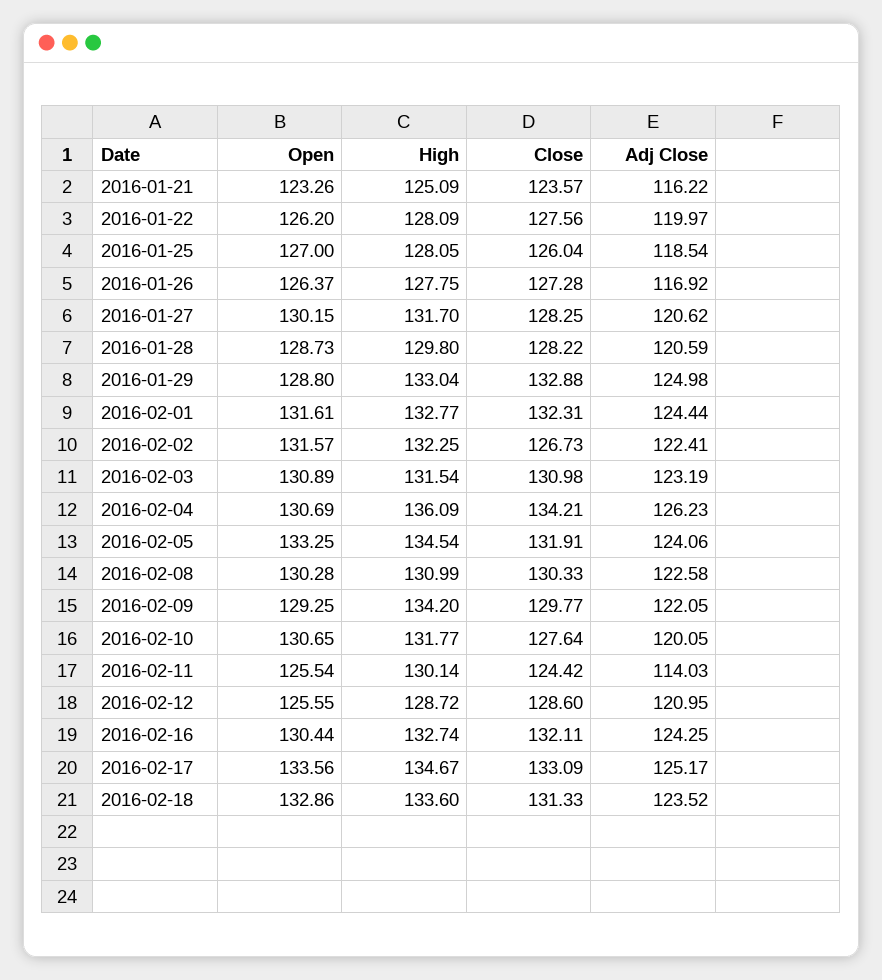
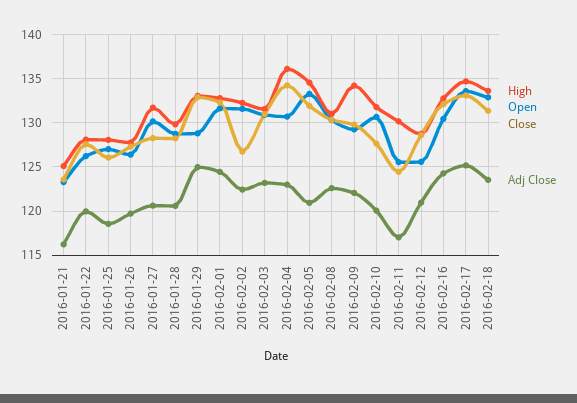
  {
    "Open": {
      "2016-01-21": 123.26,
      "2016-01-22": 126.2,
      "2016-01-25": 127,
      "2016-01-26": 126.37,
      "2016-01-27": 130.15,
      "2016-01-28": 128.73,
      "2016-01-29": 128.8,
      "2016-02-01": 131.61,
      "2016-02-02": 131.57,
      "2016-02-03": 130.89,
      "2016-02-04": 130.69,
      "2016-02-05": 133.25,
      "2016-02-08": 130.28,
      "2016-02-09": 129.25,
      "2016-02-10": 130.65,
      "2016-02-11": 125.54,
      "2016-02-12": 125.55,
      "2016-02-16": 130.44,
      "2016-02-17": 133.56,
      "2016-02-18": 132.86
    },
    "High": {
      "2016-01-21": 125.09,
      "2016-01-22": 128.09,
      "2016-01-25": 128.05,
      "2016-01-26": 127.75,
      "2016-01-27": 131.7,
      "2016-01-28": 129.8,
      "2016-01-29": 133.04,
      "2016-02-01": 132.77,
      "2016-02-02": 132.25,
      "2016-02-03": 131.54,
      "2016-02-04": 136.09,
      "2016-02-05": 134.54,
      "2016-02-08": 130.99,
      "2016-02-09": 134.2,
      "2016-02-10": 131.77,
      "2016-02-11": 130.14,
      "2016-02-12": 128.72,
      "2016-02-16": 132.74,
      "2016-02-17": 134.67,
      "2016-02-18": 133.6
    },
    "Close": {
      "2016-01-21": 123.57,
      "2016-01-22": 127.56,
      "2016-01-25": 126.04,
      "2016-01-26": 127.28,
      "2016-01-27": 128.25,
      "2016-01-28": 128.22,
      "2016-01-29": 132.88,
      "2016-02-01": 132.31,
      "2016-02-02": 126.73,
      "2016-02-03": 130.98,
      "2016-02-04": 134.21,
      "2016-02-05": 131.91,
      "2016-02-08": 130.33,
      "2016-02-09": 129.77,
      "2016-02-10": 127.64,
      "2016-02-11": 124.42,
      "2016-02-12": 128.6,
      "2016-02-16": 132.11,
      "2016-02-17": 133.09,
      "2016-02-18": 131.33
    },
    "Adj Close": {
      "2016-01-21": 116.22,
      "2016-01-22": 119.97,
      "2016-01-25": 118.54,
-     "2016-01-26": 116.92,
+     "2016-01-26": 120,
      "2016-01-27": 120.62,
      "2016-01-28": 120.59,
      "2016-01-29": 124.98,
      "2016-02-01": 124.44,
      "2016-02-02": 122.41,
      "2016-02-03": 123.19,
-     "2016-02-04": 126.23,
+     "2016-02-04": 123,
-     "2016-02-05": 124.06,
+     "2016-02-05": 121,
      "2016-02-08": 122.58,
      "2016-02-09": 122.05,
      "2016-02-10": 120.05,
-     "2016-02-11": 114.03,
+     "2016-02-11": 117,
      "2016-02-12": 120.95,
      "2016-02-16": 124.25,
      "2016-02-17": 125.17,
      "2016-02-18": 123.52
    }
  }

